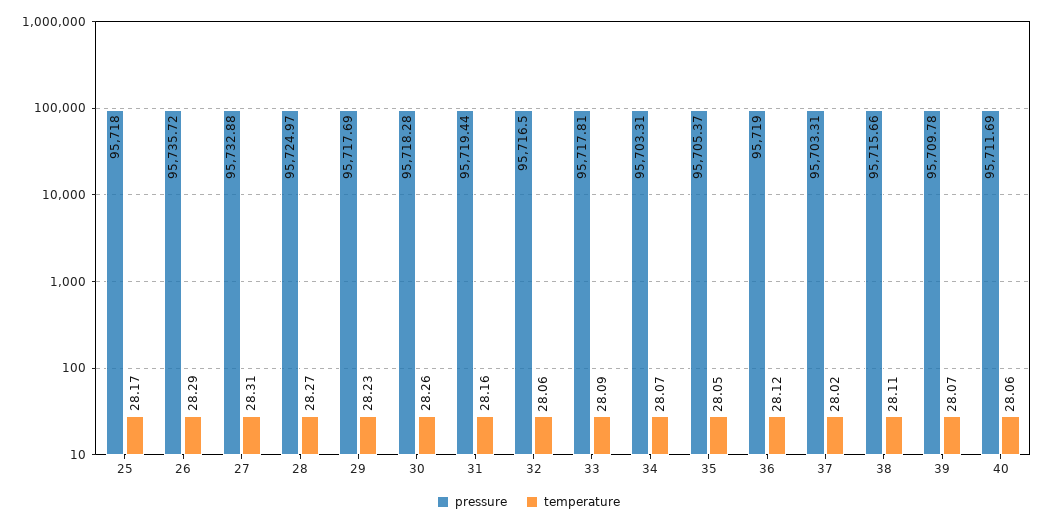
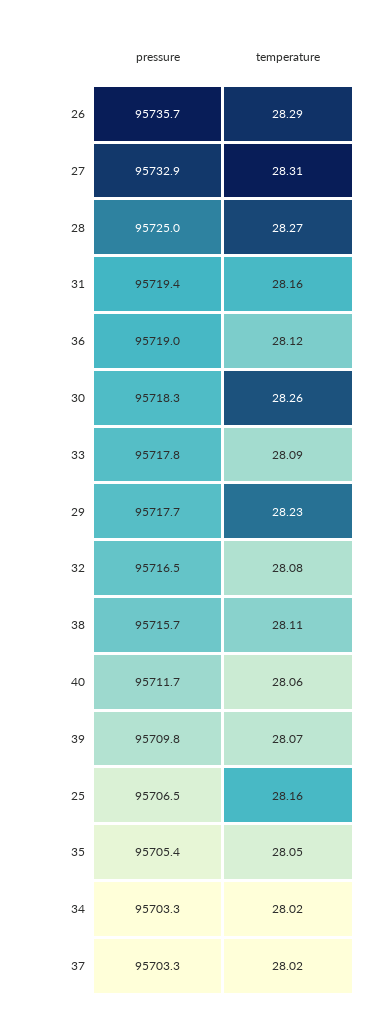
  {
    "pressure": {
-     "25": 95718,
+     "25": 95706.5,
      "26": 95735.72,
      "27": 95732.88,
      "28": 95724.97,
      "29": 95717.69,
      "30": 95718.28,
      "31": 95719.44,
      "32": 95716.5,
      "33": 95717.81,
      "34": 95703.31,
      "35": 95705.37,
      "36": 95719,
      "37": 95703.31,
      "38": 95715.66,
      "39": 95709.78,
      "40": 95711.69
    },
    "temperature": {
-     "25": 28.17,
+     "25": 28.16,
      "26": 28.29,
      "27": 28.31,
      "28": 28.27,
      "29": 28.23,
      "30": 28.26,
      "31": 28.16,
-     "32": 28.06,
+     "32": 28.08,
      "33": 28.09,
-     "34": 28.07,
+     "34": 28.02,
      "35": 28.05,
      "36": 28.12,
      "37": 28.02,
      "38": 28.11,
      "39": 28.07,
      "40": 28.06
    }
  }

